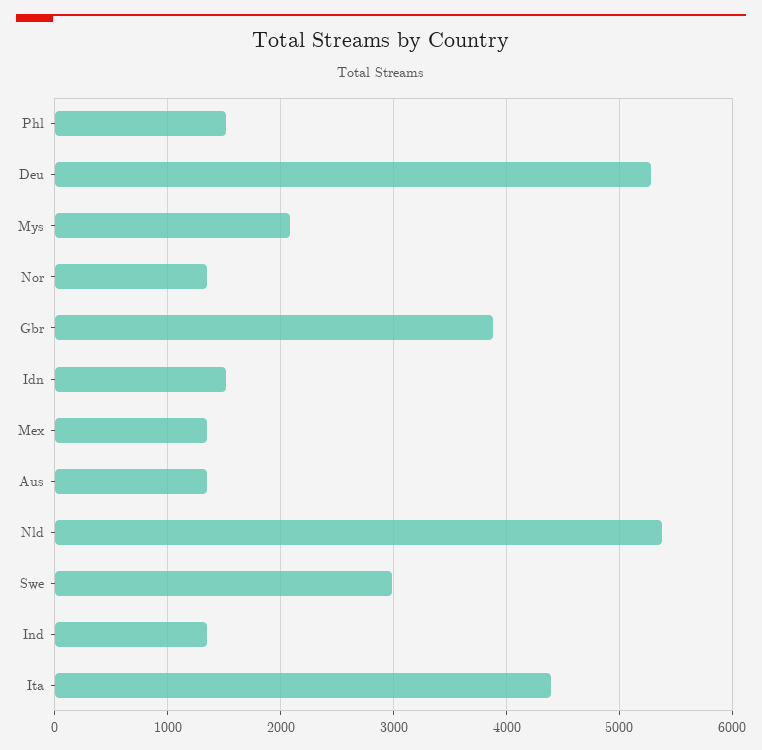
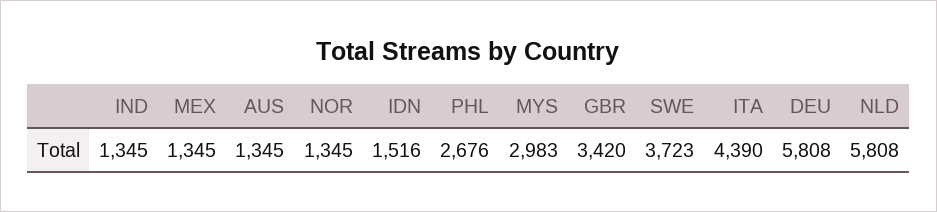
  {
-   "Phl": 1500,
+   "Phl": 2676,
-   "Deu": 5300,
+   "Deu": 5808,
-   "Mys": 2100,
+   "Mys": 2983,
    "Nor": 1345,
-   "Gbr": 3900,
+   "Gbr": 3420,
    "Idn": 1516,
    "Mex": 1345,
    "Aus": 1345,
-   "Nld": 5400,
+   "Nld": 5808,
-   "Swe": 3000,
+   "Swe": 3723,
    "Ind": 1345,
    "Ita": 4390
  }

